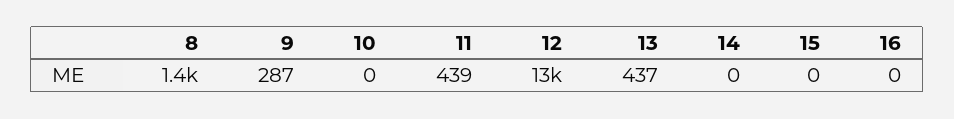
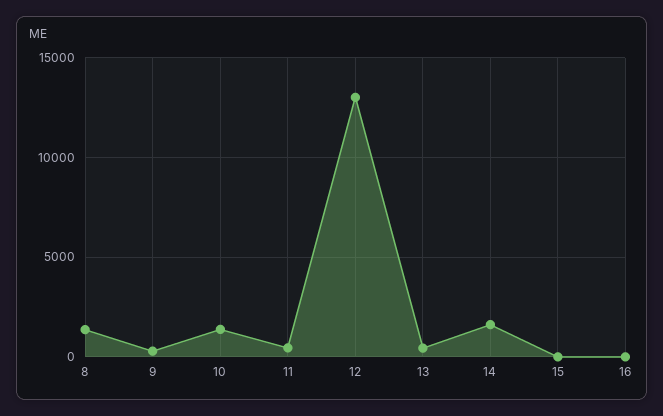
  {
    "8": 1400,
    "9": 287,
-   "10": 0,
+   "10": 1500,
    "11": 439,
    "12": 13000,
    "13": 437,
-   "14": 0,
+   "14": 1500,
    "15": 0,
    "16": 0
  }

